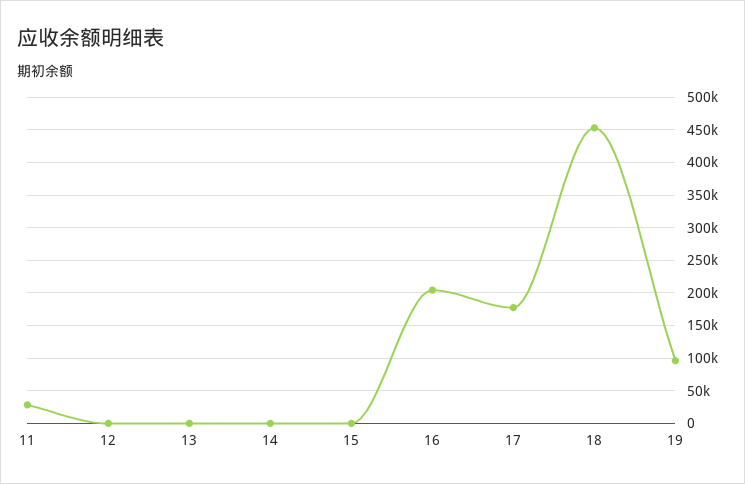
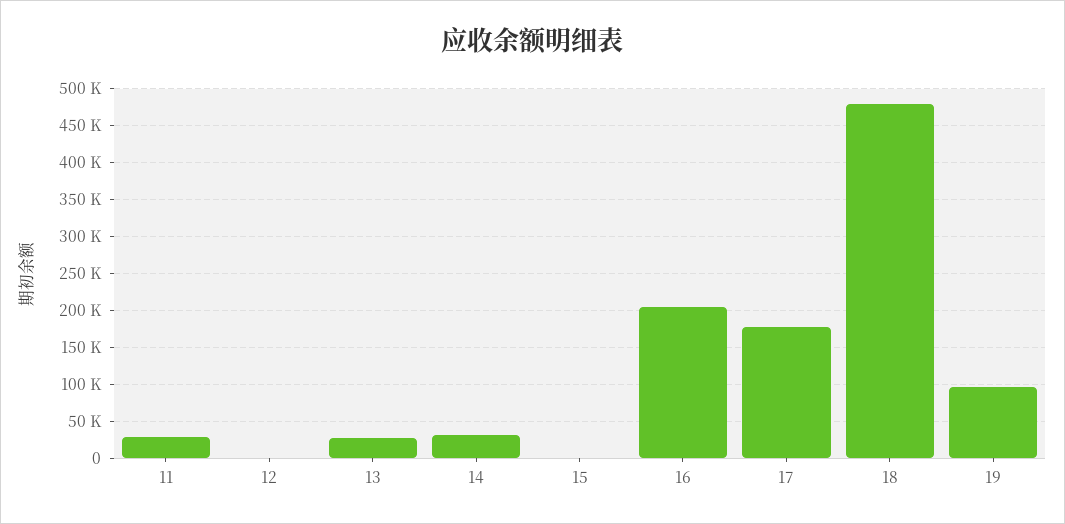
  {
    "11": 30000,
    "12": 0,
-   "13": 0,
+   "13": 30000,
-   "14": 0,
+   "14": 30000,
    "15": 0,
    "16": 200000,
    "17": 180000,
-   "18": 450000,
+   "18": 480000,
    "19": 100000
  }

